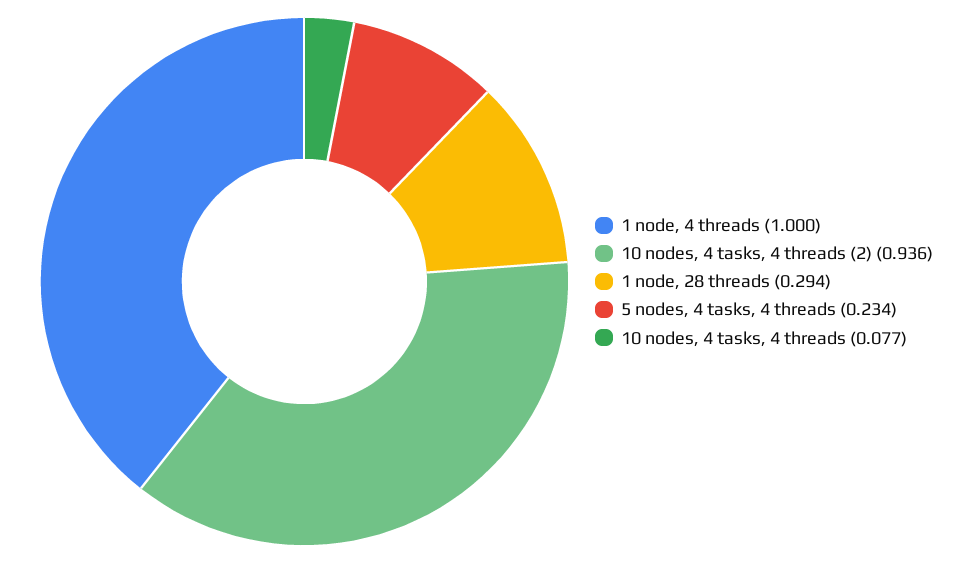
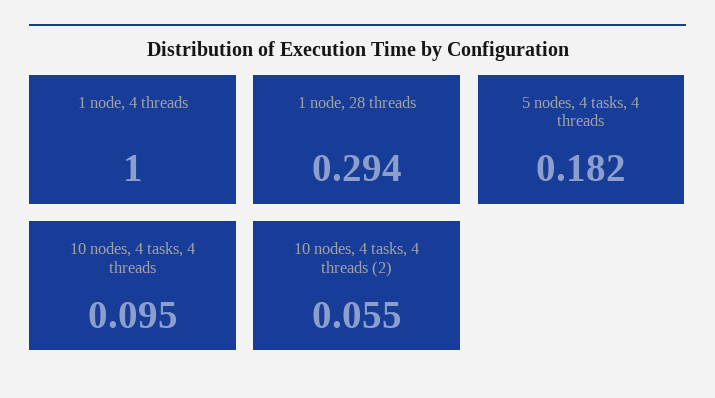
  {
    "1 node, 4 threads": 1,
-   "10 nodes, 4 tasks, 4 threads (2)": 0.936,
+   "10 nodes, 4 tasks, 4 threads (2)": 0.055,
    "1 node, 28 threads": 0.294,
-   "5 nodes, 4 tasks, 4 threads": 0.234,
+   "5 nodes, 4 tasks, 4 threads": 0.182,
-   "10 nodes, 4 tasks, 4 threads": 0.077
+   "10 nodes, 4 tasks, 4 threads": 0.095
  }

